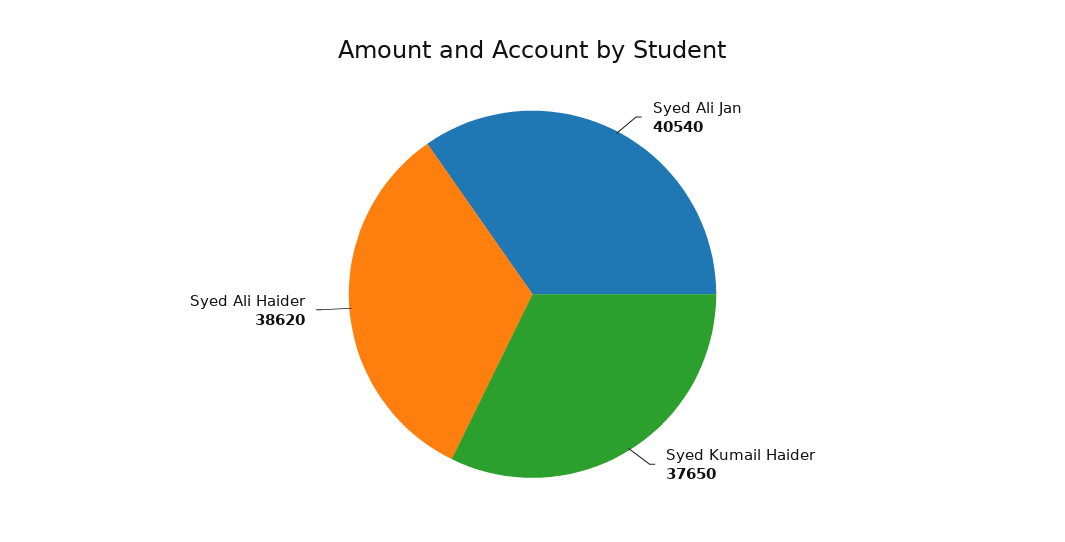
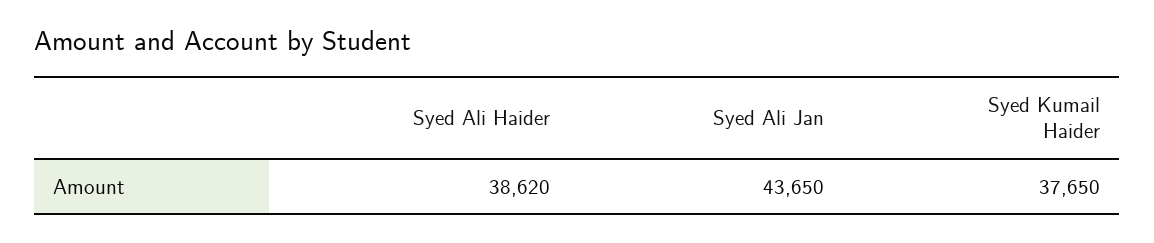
  {
-   "Syed Ali Jan": 40540,
+   "Syed Ali Jan": 43650,
    "Syed Kumail Haider": 37650,
    "Syed Ali Haider": 38620
  }

